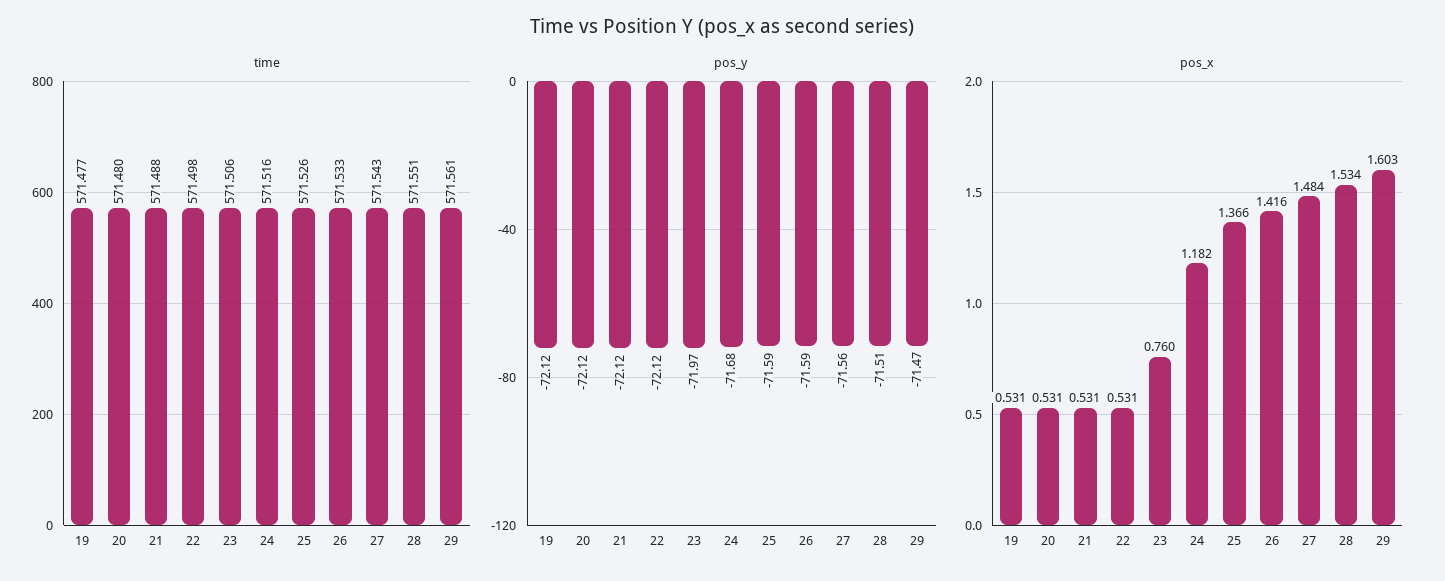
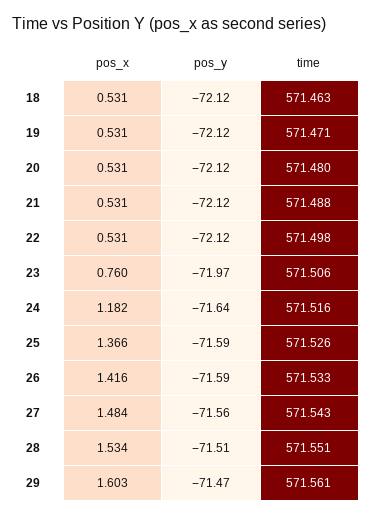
  {
    "time": {
-     "19": 571.477,
+     "19": 571.471,
      "20": 571.48,
      "21": 571.488,
      "22": 571.498,
      "23": 571.506,
      "24": 571.516,
      "25": 571.526,
      "26": 571.533,
      "27": 571.543,
      "28": 571.551,
-     "29": 571.561
+     "29": 571.561,
+     "18": 571.463
    },
    "pos_y": {
      "19": -72.12,
      "20": -72.12,
      "21": -72.12,
      "22": -72.12,
      "23": -71.97,
-     "24": -71.68,
+     "24": -71.64,
      "25": -71.59,
      "26": -71.59,
      "27": -71.56,
      "28": -71.51,
-     "29": -71.47
+     "29": -71.47,
+     "18": -72.12
    },
    "pos_x": {
      "19": 0.531,
      "20": 0.531,
      "21": 0.531,
      "22": 0.531,
      "23": 0.76,
      "24": 1.182,
      "25": 1.366,
      "26": 1.416,
      "27": 1.484,
      "28": 1.534,
-     "29": 1.603
+     "29": 1.603,
+     "18": 0.531
    }
  }

